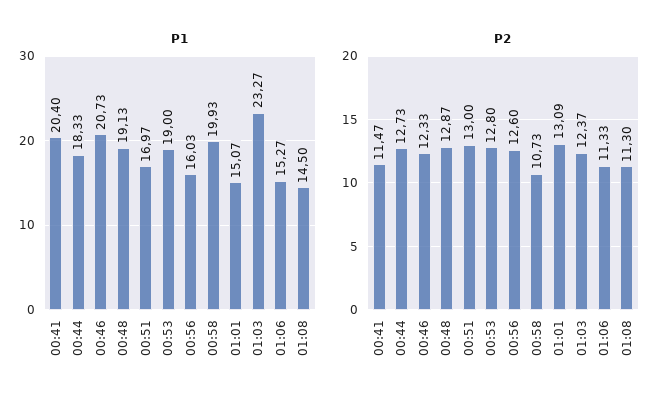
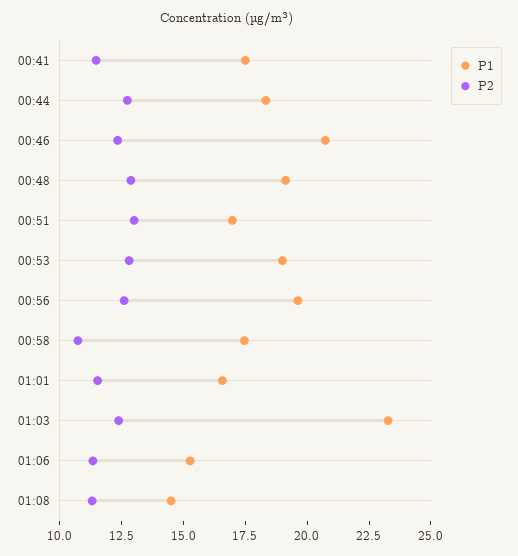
  {
    "P1": {
-     "00:41": 20.4,
+     "00:41": 17.5,
      "00:44": 18.33,
      "00:46": 20.73,
      "00:48": 19.13,
      "00:51": 16.97,
      "00:53": 19,
-     "00:56": 16.03,
+     "00:56": 19.5,
-     "00:58": 19.93,
+     "00:58": 17.5,
-     "01:01": 15.07,
+     "01:01": 16.5,
      "01:03": 23.27,
      "01:06": 15.27,
      "01:08": 14.5
    },
    "P2": {
      "00:41": 11.47,
      "00:44": 12.73,
      "00:46": 12.33,
      "00:48": 12.87,
      "00:51": 13,
      "00:53": 12.8,
      "00:56": 12.6,
      "00:58": 10.73,
-     "01:01": 13.09,
+     "01:01": 11.5,
      "01:03": 12.37,
      "01:06": 11.33,
      "01:08": 11.3
    }
  }

